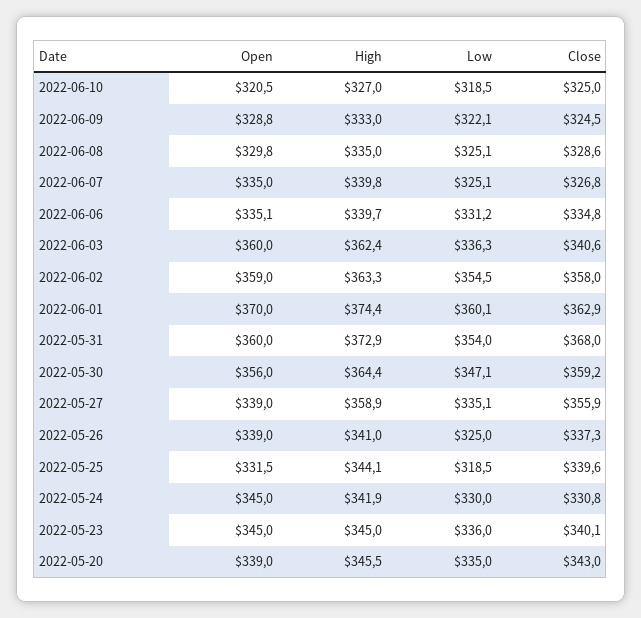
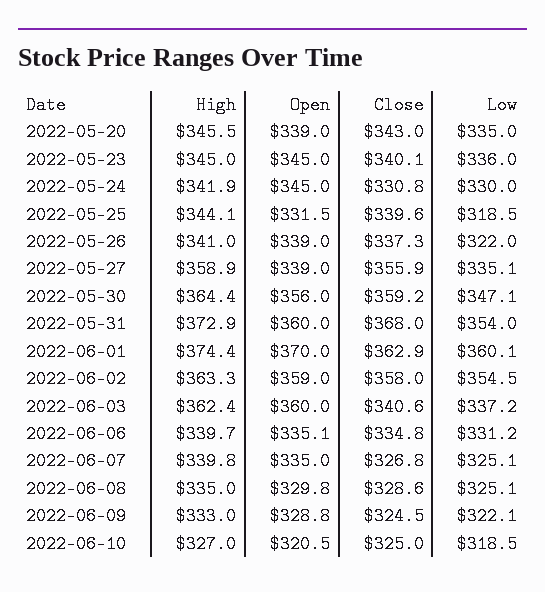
  {
    "Open": {
      "2022-06-10": 320.5,
      "2022-06-09": 328.8,
      "2022-06-08": 329.8,
      "2022-06-07": 335,
      "2022-06-06": 335.1,
      "2022-06-03": 360,
      "2022-06-02": 359,
      "2022-06-01": 370,
      "2022-05-31": 360,
      "2022-05-30": 356,
      "2022-05-27": 339,
      "2022-05-26": 339,
      "2022-05-25": 331.5,
      "2022-05-24": 345,
      "2022-05-23": 345,
      "2022-05-20": 339
    },
    "High": {
      "2022-06-10": 327,
      "2022-06-09": 333,
      "2022-06-08": 335,
      "2022-06-07": 339.8,
      "2022-06-06": 339.7,
      "2022-06-03": 362.4,
      "2022-06-02": 363.3,
      "2022-06-01": 374.4,
      "2022-05-31": 372.9,
      "2022-05-30": 364.4,
      "2022-05-27": 358.9,
      "2022-05-26": 341,
      "2022-05-25": 344.1,
      "2022-05-24": 341.9,
      "2022-05-23": 345,
      "2022-05-20": 345.5
    },
    "Low": {
      "2022-06-10": 318.5,
      "2022-06-09": 322.1,
      "2022-06-08": 325.1,
      "2022-06-07": 325.1,
      "2022-06-06": 331.2,
-     "2022-06-03": 336.3,
+     "2022-06-03": 337.2,
      "2022-06-02": 354.5,
      "2022-06-01": 360.1,
      "2022-05-31": 354,
      "2022-05-30": 347.1,
      "2022-05-27": 335.1,
-     "2022-05-26": 325,
+     "2022-05-26": 322,
      "2022-05-25": 318.5,
      "2022-05-24": 330,
      "2022-05-23": 336,
      "2022-05-20": 335
    },
    "Close": {
      "2022-06-10": 325,
      "2022-06-09": 324.5,
      "2022-06-08": 328.6,
      "2022-06-07": 326.8,
      "2022-06-06": 334.8,
      "2022-06-03": 340.6,
      "2022-06-02": 358,
      "2022-06-01": 362.9,
      "2022-05-31": 368,
      "2022-05-30": 359.2,
      "2022-05-27": 355.9,
      "2022-05-26": 337.3,
      "2022-05-25": 339.6,
      "2022-05-24": 330.8,
      "2022-05-23": 340.1,
      "2022-05-20": 343
    }
  }

